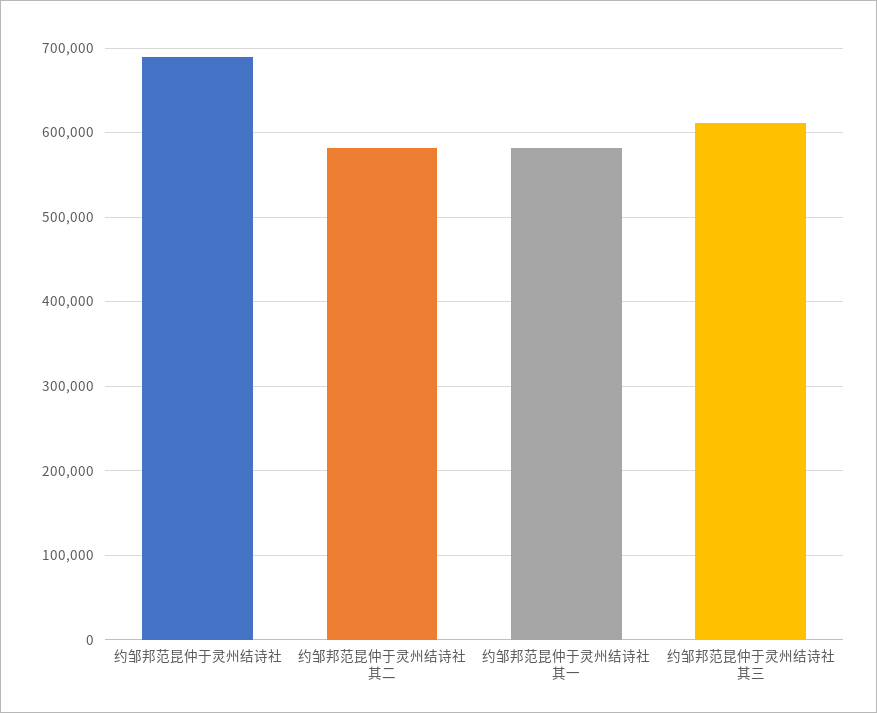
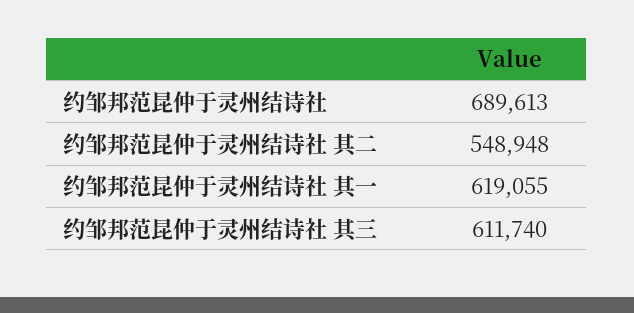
  {
    "约邹邦范昆仲于灵州结诗社": 689613,
-   "约邹邦范昆仲于灵州结诗社 其二": 580000,
+   "约邹邦范昆仲于灵州结诗社 其二": 548948,
-   "约邹邦范昆仲于灵州结诗社 其一": 580000,
+   "约邹邦范昆仲于灵州结诗社 其一": 619055,
    "约邹邦范昆仲于灵州结诗社 其三": 611740
  }

